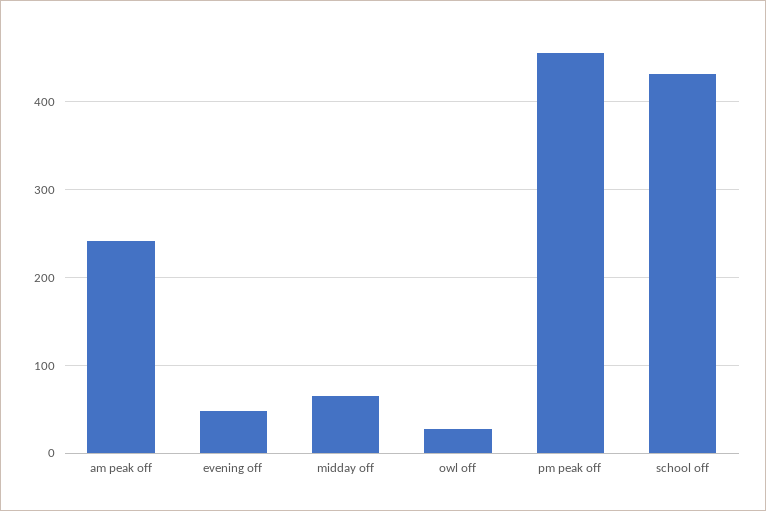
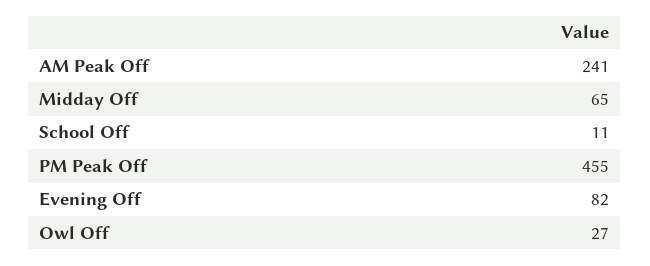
  {
    "am peak off": 241,
-   "evening off": 50,
+   "evening off": 82,
    "midday off": 65,
    "owl off": 27,
    "pm peak off": 455,
-   "school off": 430
+   "school off": 11
  }

